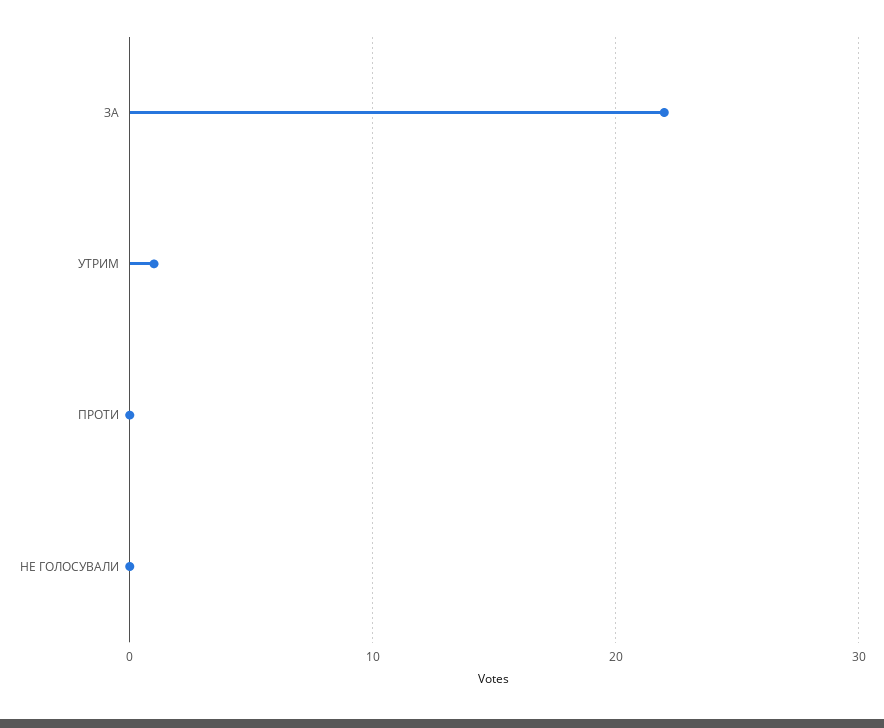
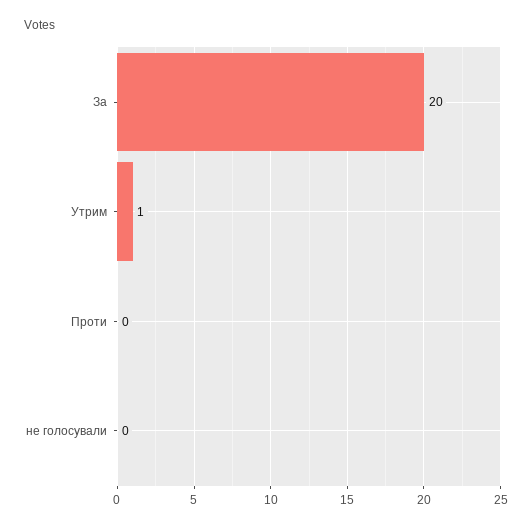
  {
-   "ЗА": 22,
+   "ЗА": 20,
    "УТРИМ": 1,
    "ПРОТИ": 0,
    "НЕ ГОЛОСУВАЛИ": 0
  }

